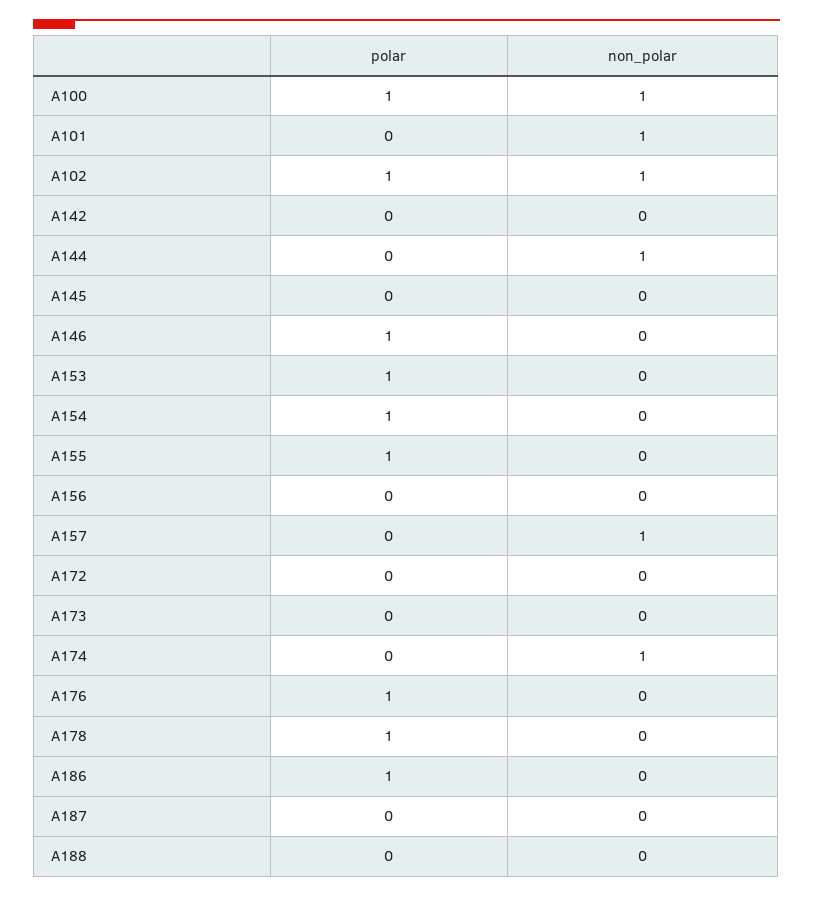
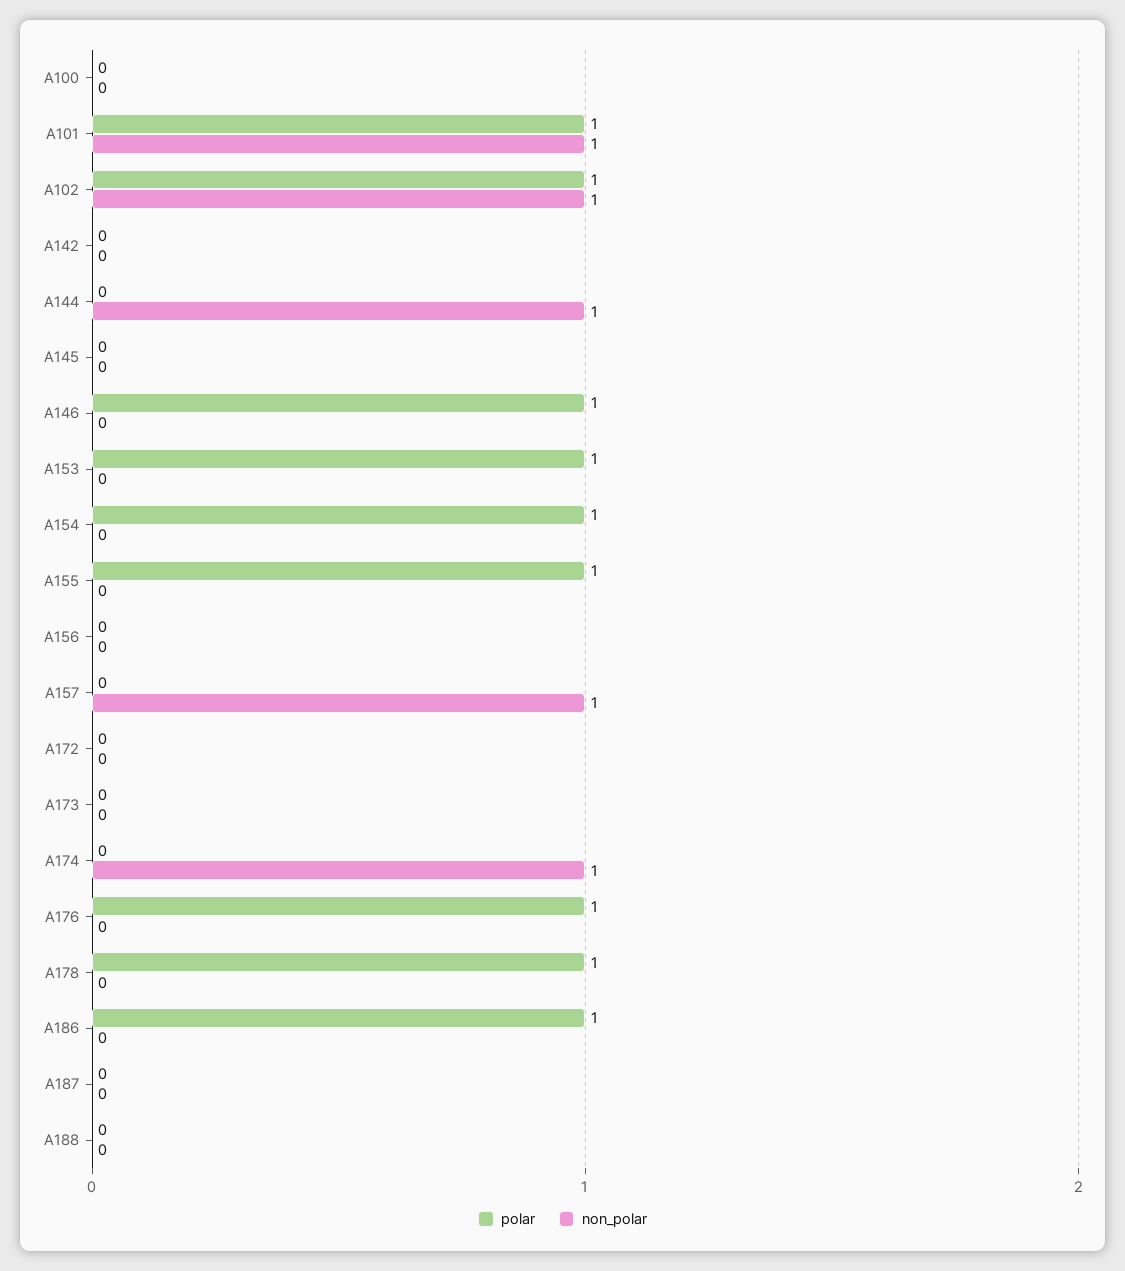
  {
    "polar": {
-     "A100": 1,
+     "A100": 0,
-     "A101": 0,
+     "A101": 1,
      "A102": 1,
      "A142": 0,
      "A144": 0,
      "A145": 0,
      "A146": 1,
      "A153": 1,
      "A154": 1,
      "A155": 1,
      "A156": 0,
      "A157": 0,
      "A172": 0,
      "A173": 0,
      "A174": 0,
      "A176": 1,
      "A178": 1,
      "A186": 1,
      "A187": 0,
      "A188": 0
    },
    "non_polar": {
-     "A100": 1,
+     "A100": 0,
      "A101": 1,
      "A102": 1,
      "A142": 0,
      "A144": 1,
      "A145": 0,
      "A146": 0,
      "A153": 0,
      "A154": 0,
      "A155": 0,
      "A156": 0,
      "A157": 1,
      "A172": 0,
      "A173": 0,
      "A174": 1,
      "A176": 0,
      "A178": 0,
      "A186": 0,
      "A187": 0,
      "A188": 0
    }
  }

